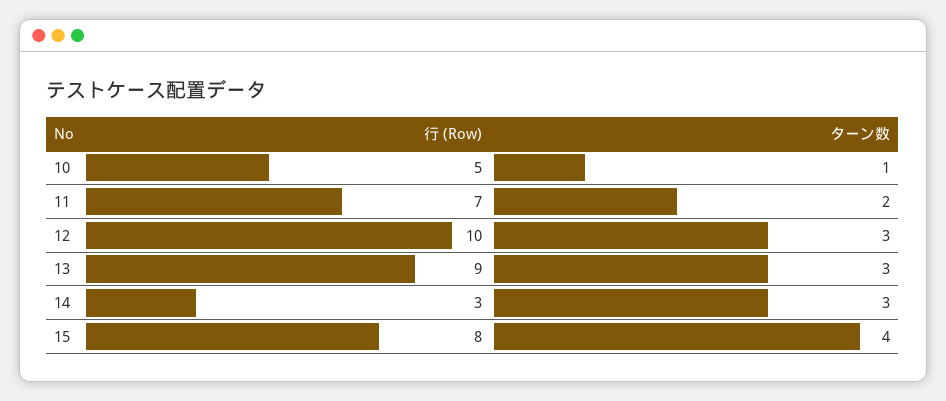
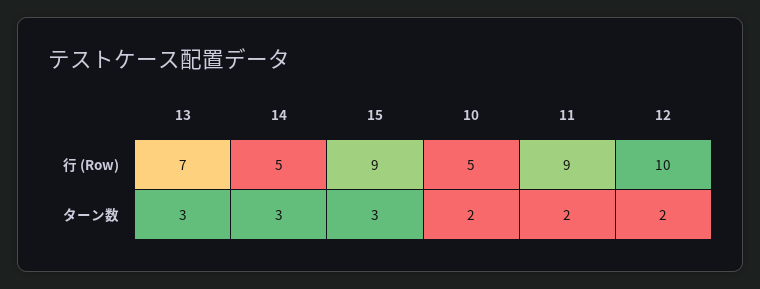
  {
    "行 (Row)": {
      "10": 5,
-     "11": 7,
+     "11": 9,
      "12": 10,
-     "13": 9,
+     "13": 7,
-     "14": 3,
+     "14": 5,
-     "15": 8
+     "15": 9
    },
    "ターン数": {
-     "10": 1,
+     "10": 2,
      "11": 2,
-     "12": 3,
+     "12": 2,
      "13": 3,
      "14": 3,
-     "15": 4
+     "15": 3
    }
  }

